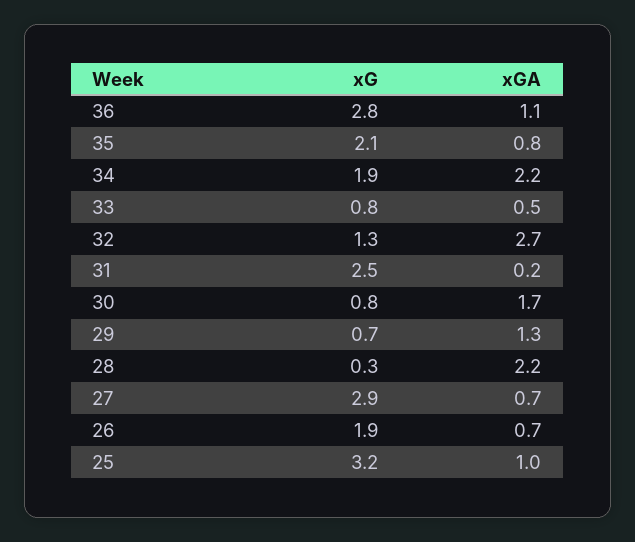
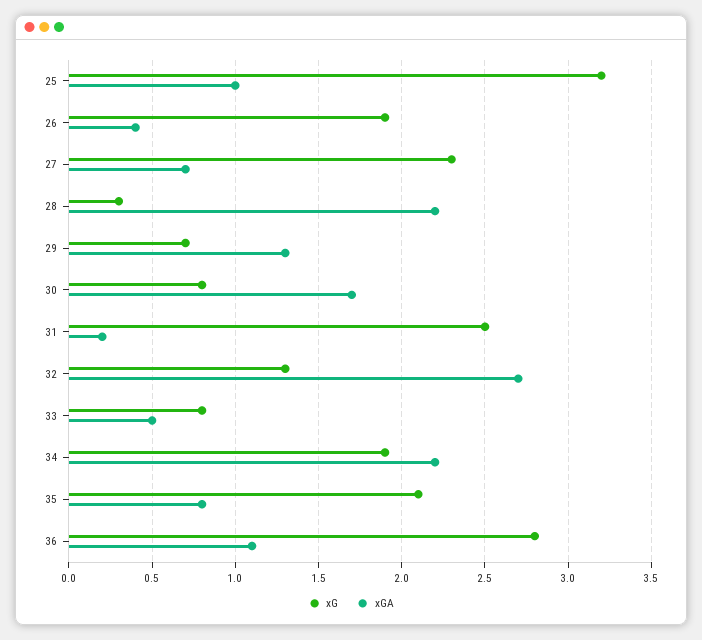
  {
    "xG": {
      "36": 2.8,
      "35": 2.1,
      "34": 1.9,
      "33": 0.8,
      "32": 1.3,
      "31": 2.5,
      "30": 0.8,
      "29": 0.7,
      "28": 0.3,
-     "27": 2.9,
+     "27": 2.3,
      "26": 1.9,
      "25": 3.2
    },
    "xGA": {
      "36": 1.1,
      "35": 0.8,
      "34": 2.2,
      "33": 0.5,
      "32": 2.7,
      "31": 0.2,
      "30": 1.7,
      "29": 1.3,
      "28": 2.2,
      "27": 0.7,
-     "26": 0.7,
+     "26": 0.4,
      "25": 1
    }
  }

